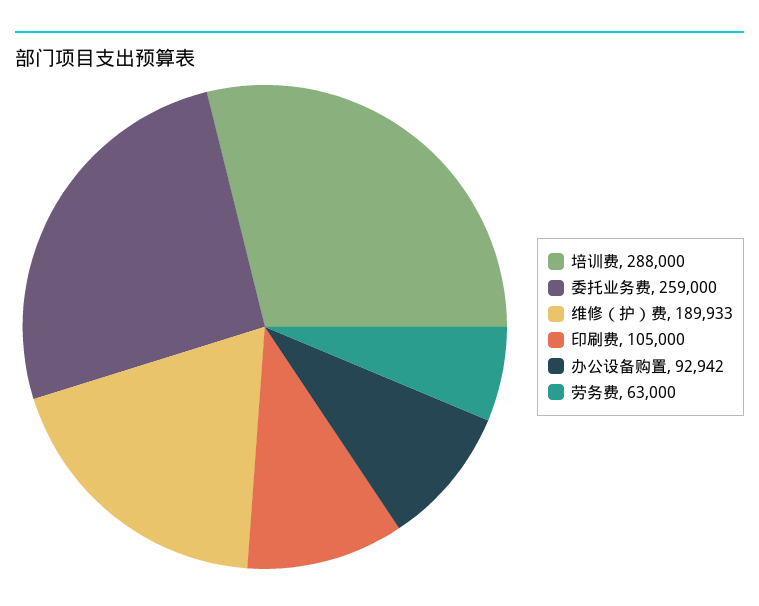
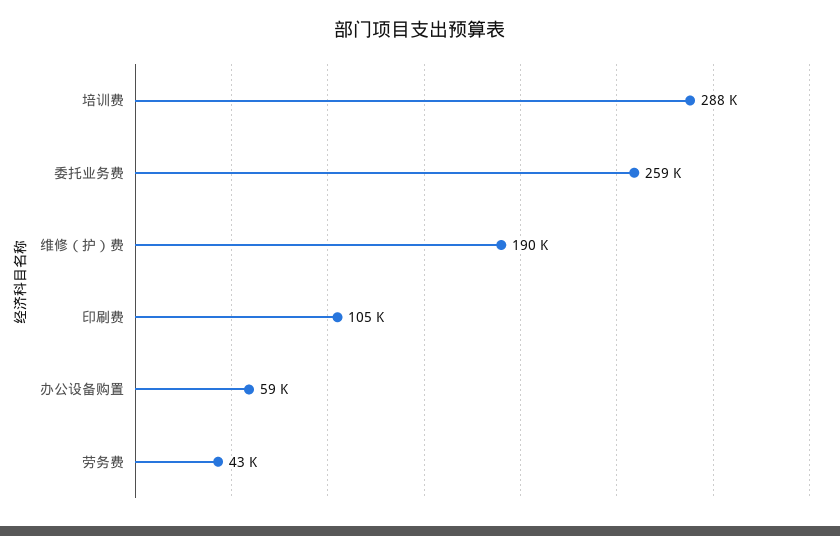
  {
    "培训费": 288000,
    "委托业务费": 259000,
    "维修（护）费": 189933,
    "印刷费": 105000,
-   "办公设备购置": 92942,
+   "办公设备购置": 59000,
-   "劳务费": 63000
+   "劳务费": 43000
  }

